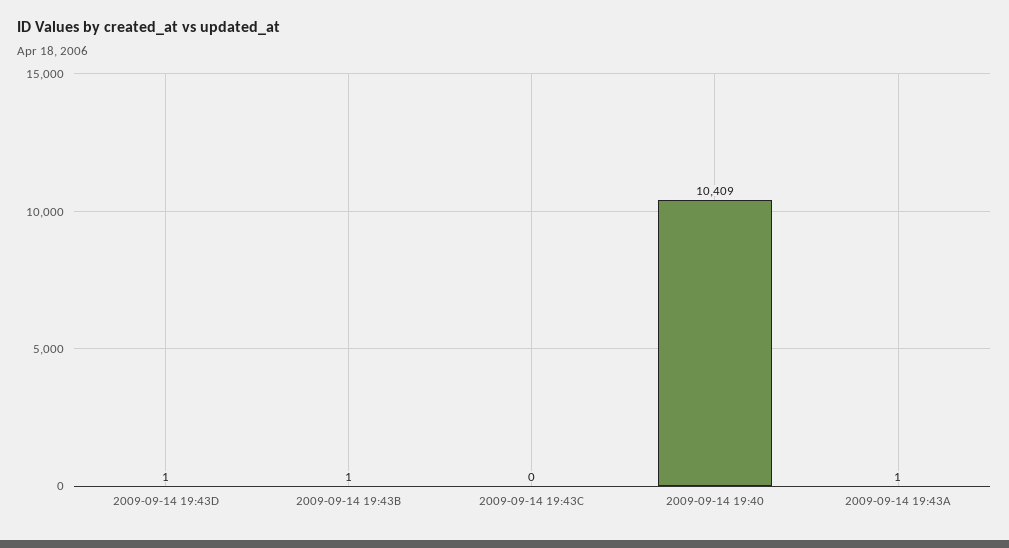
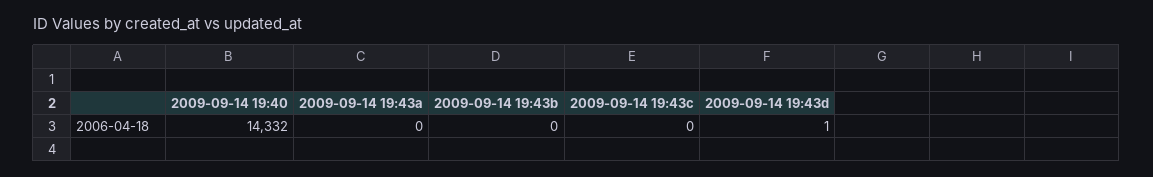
  {
    "2009-09-14 19:43D": 1,
-   "2009-09-14 19:43B": 1,
+   "2009-09-14 19:43B": 0,
    "2009-09-14 19:43C": 0,
-   "2009-09-14 19:40": 10409,
+   "2009-09-14 19:40": 14332,
-   "2009-09-14 19:43A": 1
+   "2009-09-14 19:43A": 0
  }

